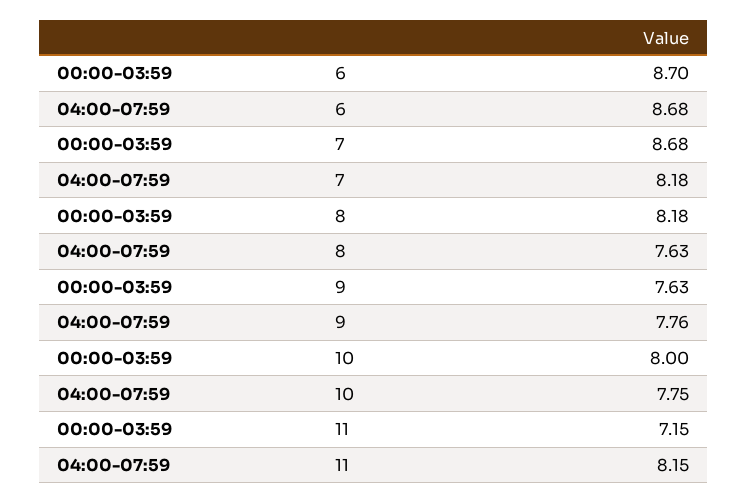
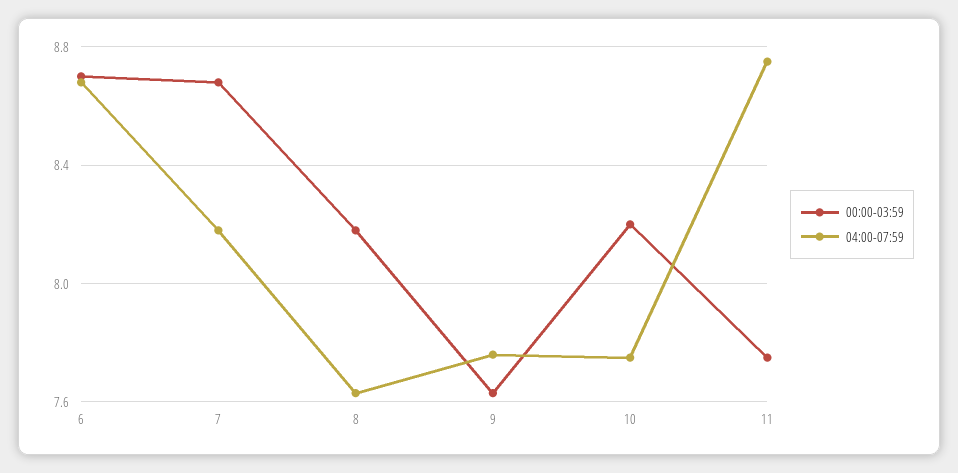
  {
    "00:00-03:59": {
      "6": 8.7,
      "7": 8.68,
      "8": 8.18,
      "9": 7.63,
-     "10": 8,
+     "10": 8.2,
-     "11": 7.15
+     "11": 7.75
    },
    "04:00-07:59": {
      "6": 8.68,
      "7": 8.18,
      "8": 7.63,
      "9": 7.76,
      "10": 7.75,
-     "11": 8.15
+     "11": 8.75
    }
  }

